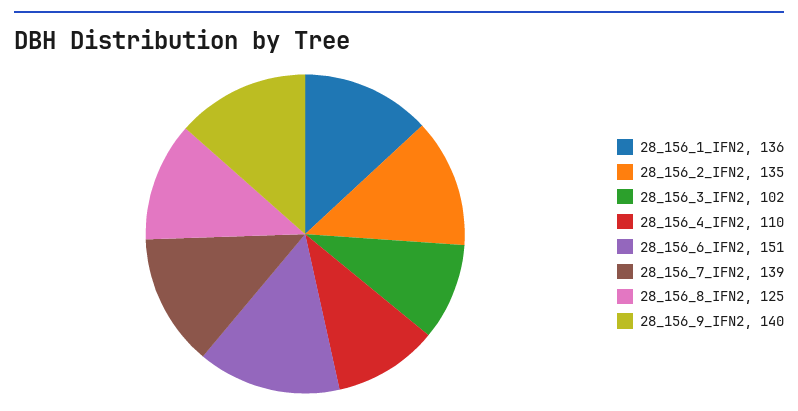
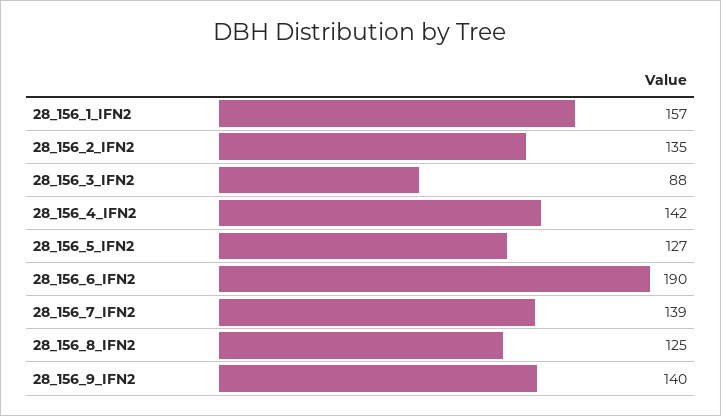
  {
-   "28_156_1_IFN2": 136,
+   "28_156_1_IFN2": 157,
    "28_156_2_IFN2": 135,
-   "28_156_3_IFN2": 102,
+   "28_156_3_IFN2": 88,
-   "28_156_4_IFN2": 110,
+   "28_156_4_IFN2": 142,
-   "28_156_6_IFN2": 151,
+   "28_156_6_IFN2": 190,
    "28_156_7_IFN2": 139,
    "28_156_8_IFN2": 125,
-   "28_156_9_IFN2": 140
+   "28_156_9_IFN2": 140,
+   "28_156_5_IFN2": 127
  }

